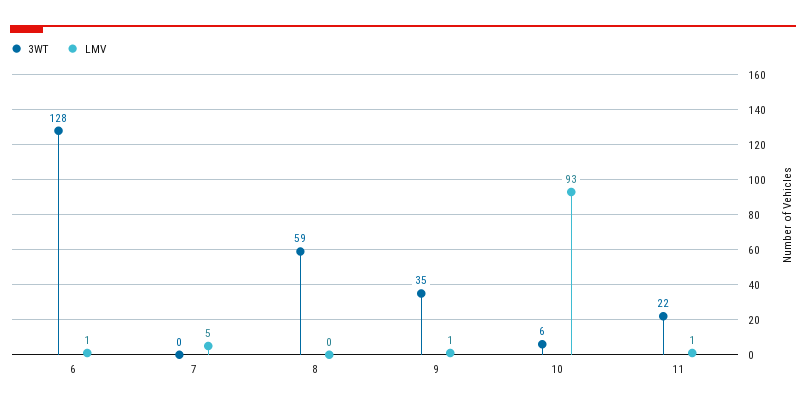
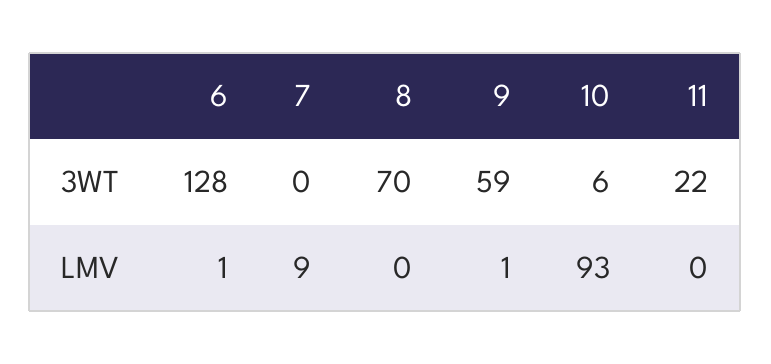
  {
    "3WT": {
      "6": 128,
      "7": 0,
-     "8": 59,
+     "8": 70,
-     "9": 35,
+     "9": 59,
      "10": 6,
      "11": 22
    },
    "LMV": {
      "6": 1,
-     "7": 5,
+     "7": 9,
      "8": 0,
      "9": 1,
      "10": 93,
-     "11": 1
+     "11": 0
    }
  }

